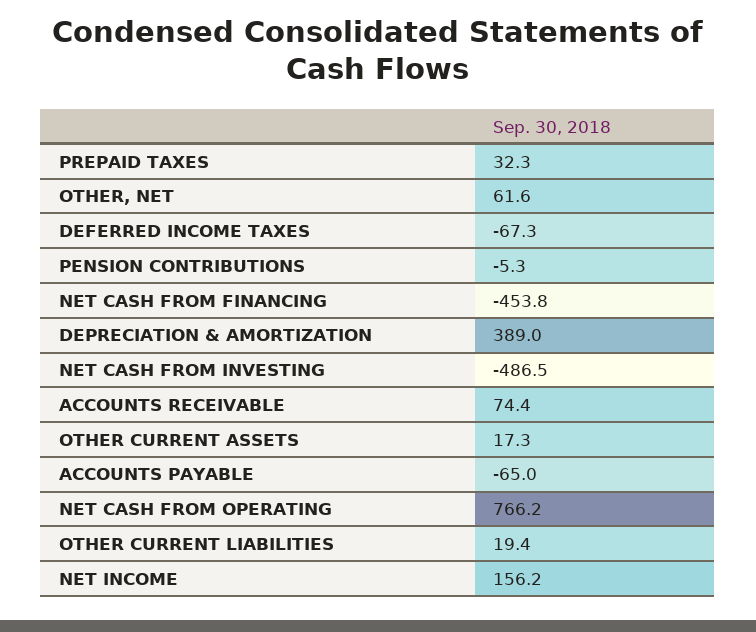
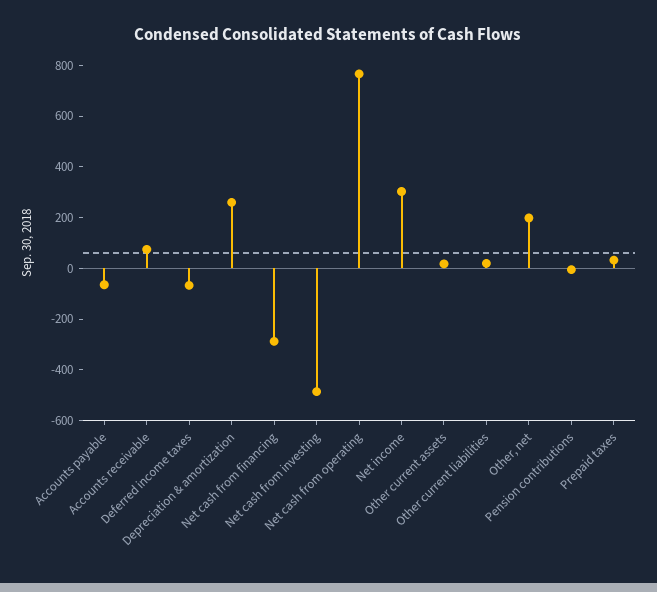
  {
    "PREPAID TAXES": 32.3,
-   "OTHER, NET": 61.6,
+   "OTHER, NET": 200,
    "DEFERRED INCOME TAXES": -67.3,
    "PENSION CONTRIBUTIONS": -5.3,
-   "NET CASH FROM FINANCING": -453.8,
+   "NET CASH FROM FINANCING": -300,
-   "DEPRECIATION & AMORTIZATION": 389,
+   "DEPRECIATION & AMORTIZATION": 250,
    "NET CASH FROM INVESTING": -486.5,
    "ACCOUNTS RECEIVABLE": 74.4,
    "OTHER CURRENT ASSETS": 17.3,
    "ACCOUNTS PAYABLE": -65,
    "NET CASH FROM OPERATING": 766.2,
    "OTHER CURRENT LIABILITIES": 19.4,
-   "NET INCOME": 156.2
+   "NET INCOME": 300
  }

